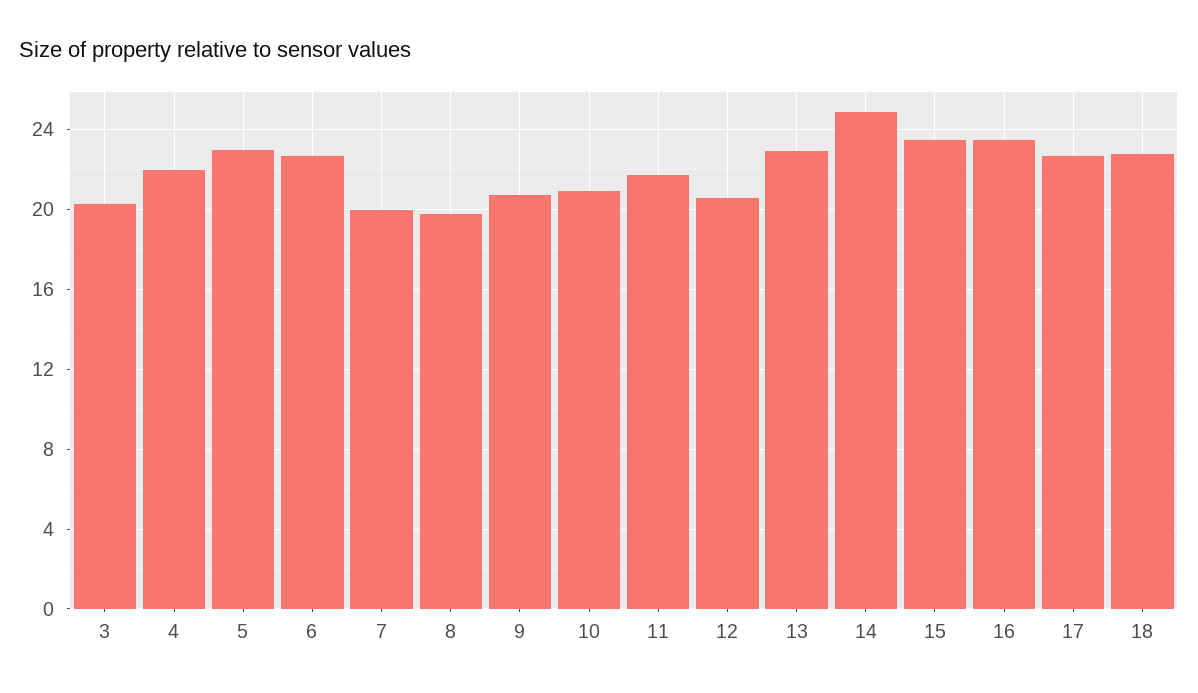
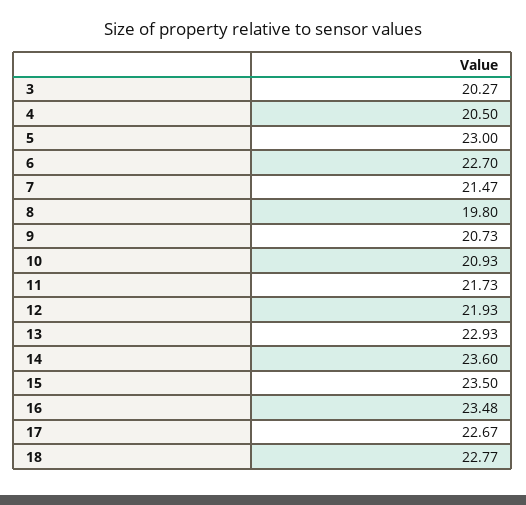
  {
    "3": 20.27,
-   "4": 22,
+   "4": 20.5,
    "5": 23,
    "6": 22.7,
-   "7": 20,
+   "7": 21.47,
    "8": 19.8,
    "9": 20.73,
    "10": 20.93,
    "11": 21.73,
-   "12": 20.5,
+   "12": 21.93,
    "13": 22.93,
-   "14": 25,
+   "14": 23.6,
    "15": 23.5,
    "16": 23.48,
    "17": 22.67,
    "18": 22.77
  }

